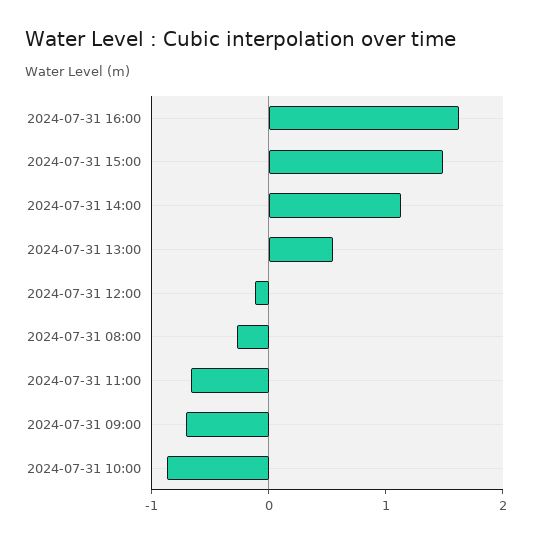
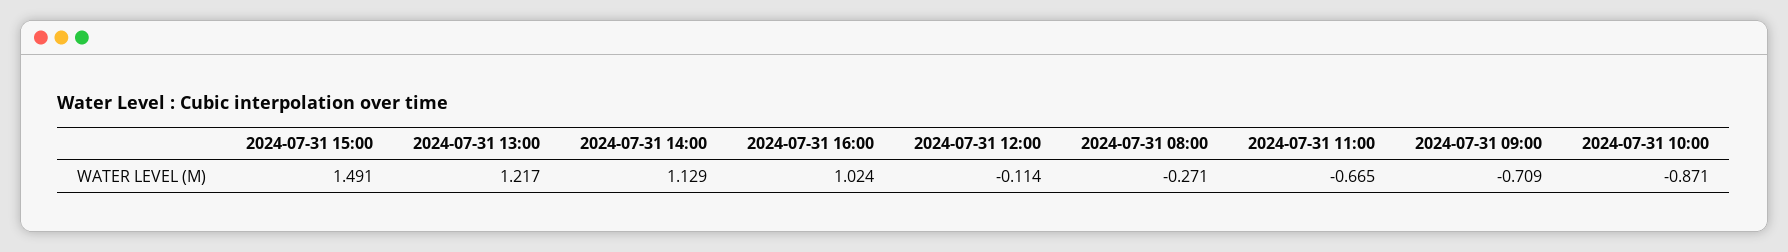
  {
-   "2024-07-31 16:00": 1.6,
+   "2024-07-31 16:00": 1.024,
    "2024-07-31 15:00": 1.491,
    "2024-07-31 14:00": 1.129,
-   "2024-07-31 13:00": 0.6,
+   "2024-07-31 13:00": 1.217,
    "2024-07-31 12:00": -0.114,
    "2024-07-31 08:00": -0.271,
    "2024-07-31 11:00": -0.665,
    "2024-07-31 09:00": -0.709,
    "2024-07-31 10:00": -0.871
  }

